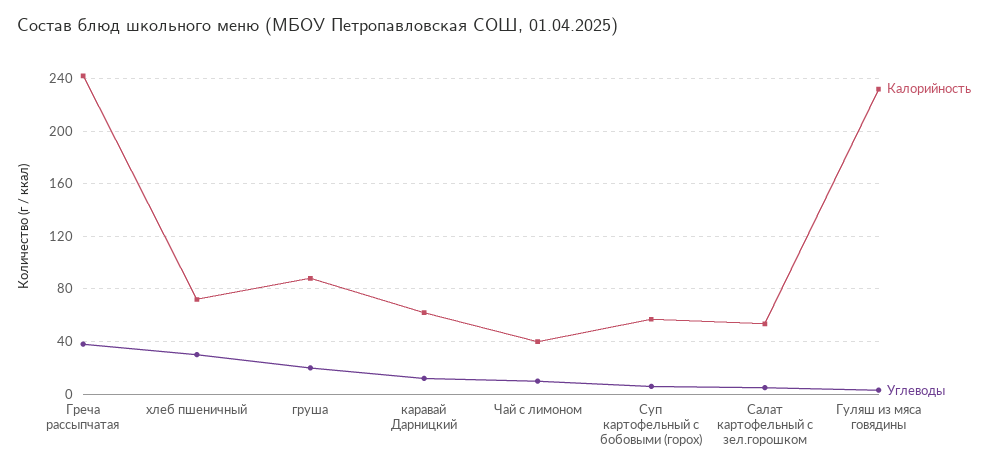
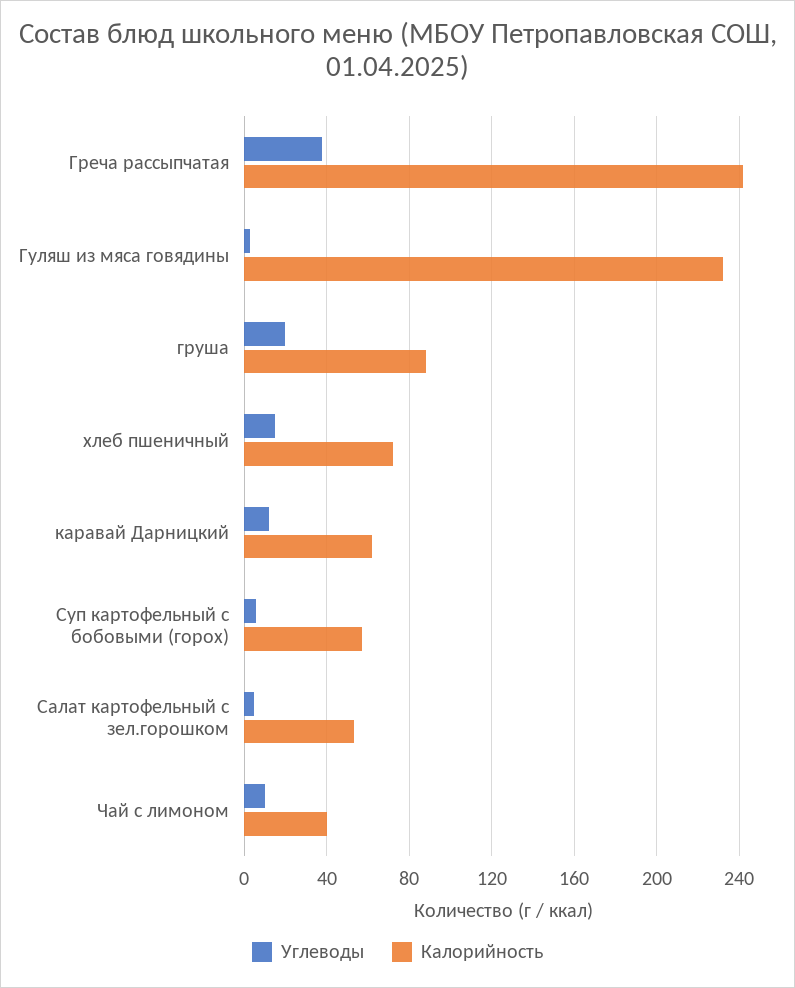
  {
    "Калорийность": {
      "Греча рассыпчатая": 240,
      "хлеб пшеничный": 70,
      "груша": 90,
      "каравай Дарницкий": 60,
      "Чай с лимоном": 40,
      "Суп картофельный с бобовыми (горох)": 55,
      "Салат картофельный с зел.горошком": 55,
      "Гуляш из мяса говядины": 230
    },
    "Углеводы": {
      "Греча рассыпчатая": 40,
-     "хлеб пшеничный": 30,
+     "хлеб пшеничный": 15,
      "груша": 20,
      "каравай Дарницкий": 10,
      "Чай с лимоном": 10,
      "Суп картофельный с бобовыми (горох)": 5,
      "Салат картофельный с зел.горошком": 5,
      "Гуляш из мяса говядины": 5
    }
  }

